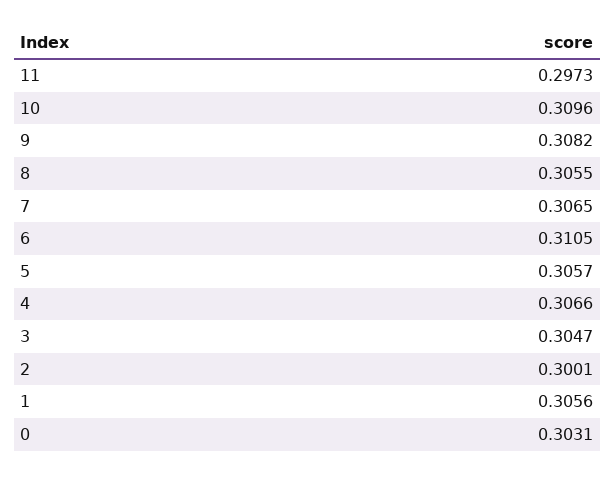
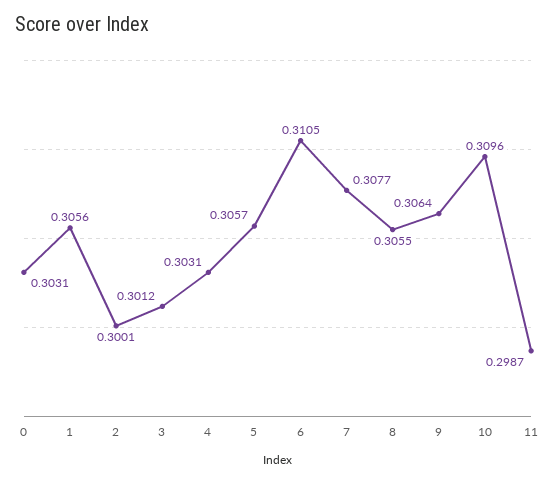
  {
-   "11": 0.2973,
+   "11": 0.2987,
    "10": 0.3096,
-   "9": 0.3082,
+   "9": 0.3064,
    "8": 0.3055,
-   "7": 0.3065,
+   "7": 0.3077,
    "6": 0.3105,
    "5": 0.3057,
-   "4": 0.3066,
+   "4": 0.3031,
-   "3": 0.3047,
+   "3": 0.3012,
    "2": 0.3001,
    "1": 0.3056,
    "0": 0.3031
  }

